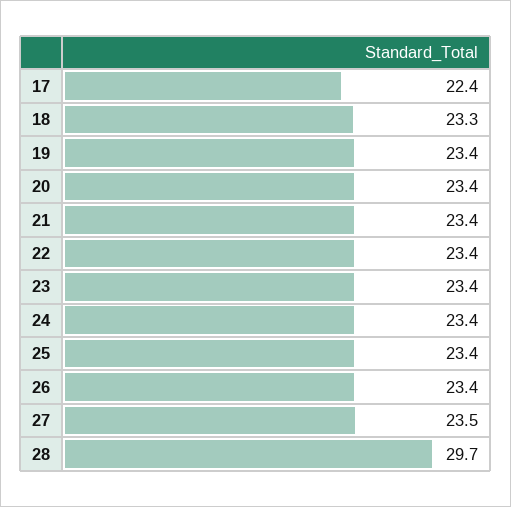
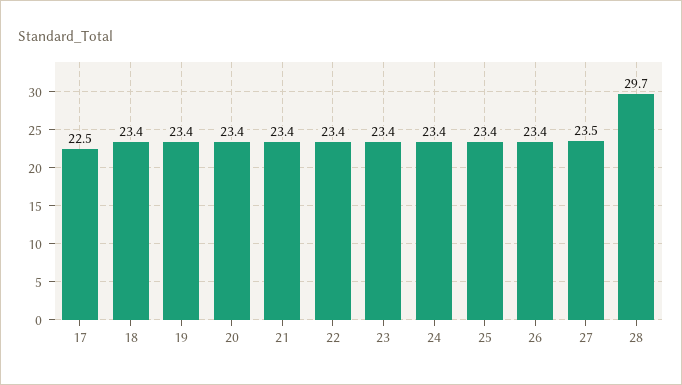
  {
-   "17": 22.4,
+   "17": 22.5,
-   "18": 23.3,
+   "18": 23.4,
    "19": 23.4,
    "20": 23.4,
    "21": 23.4,
    "22": 23.4,
    "23": 23.4,
    "24": 23.4,
    "25": 23.4,
    "26": 23.4,
    "27": 23.5,
    "28": 29.7
  }

